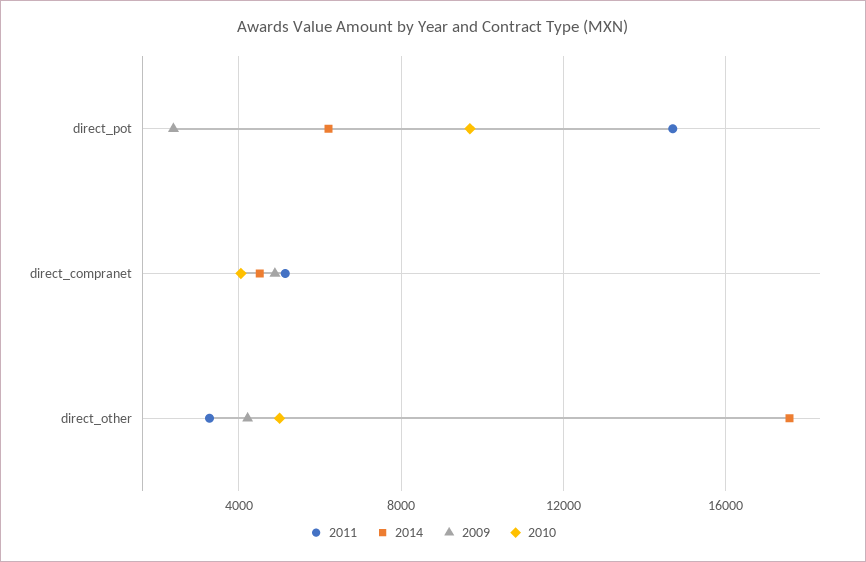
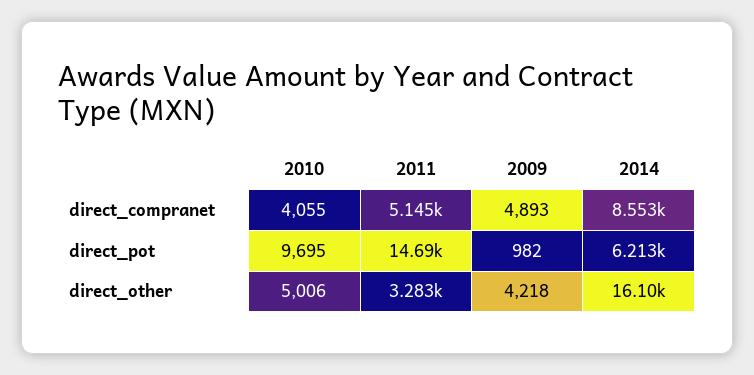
  {
    "2011": {
      "direct_pot": 14690,
      "direct_compranet": 5145,
      "direct_other": 3283
    },
    "2014": {
      "direct_pot": 6213,
-     "direct_compranet": 4500,
+     "direct_compranet": 8553,
-     "direct_other": 17500
+     "direct_other": 16100
    },
    "2009": {
-     "direct_pot": 2500,
+     "direct_pot": 982,
      "direct_compranet": 4893,
      "direct_other": 4218
    },
    "2010": {
      "direct_pot": 9695,
      "direct_compranet": 4055,
      "direct_other": 5006
    }
  }

